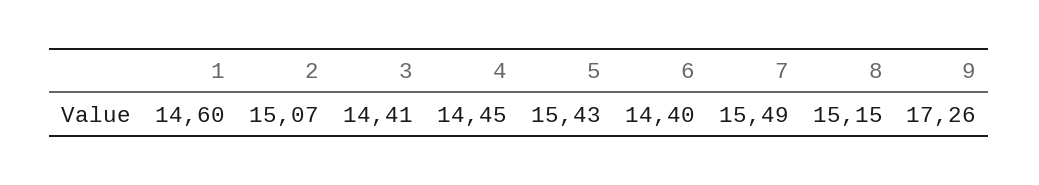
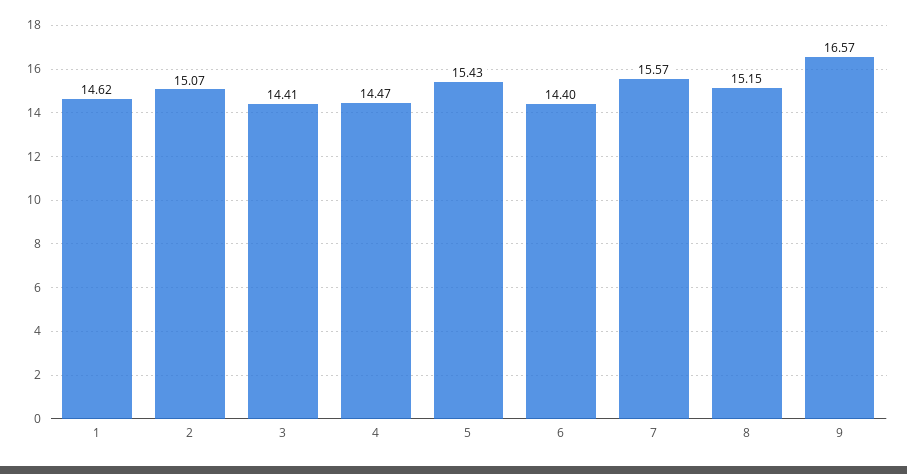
  {
-   "1": 14.6,
+   "1": 14.62,
    "2": 15.07,
    "3": 14.41,
-   "4": 14.45,
+   "4": 14.47,
    "5": 15.43,
    "6": 14.4,
-   "7": 15.49,
+   "7": 15.57,
    "8": 15.15,
-   "9": 17.26
+   "9": 16.57
  }

